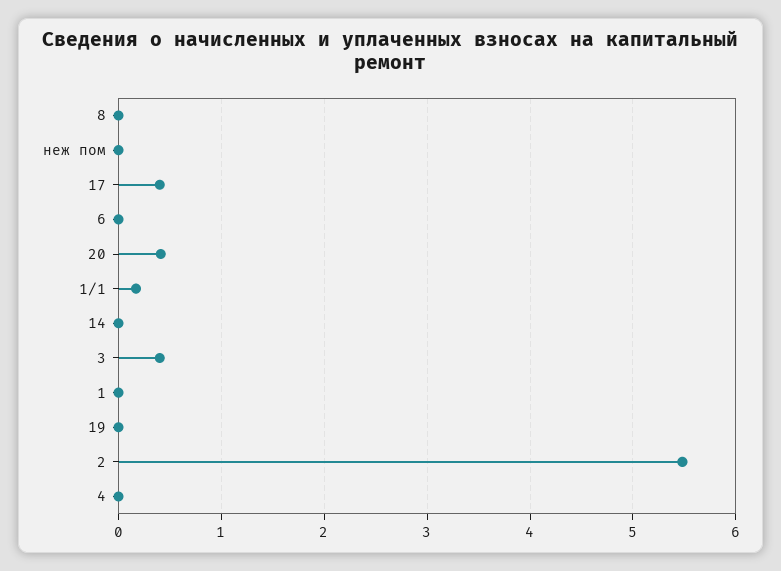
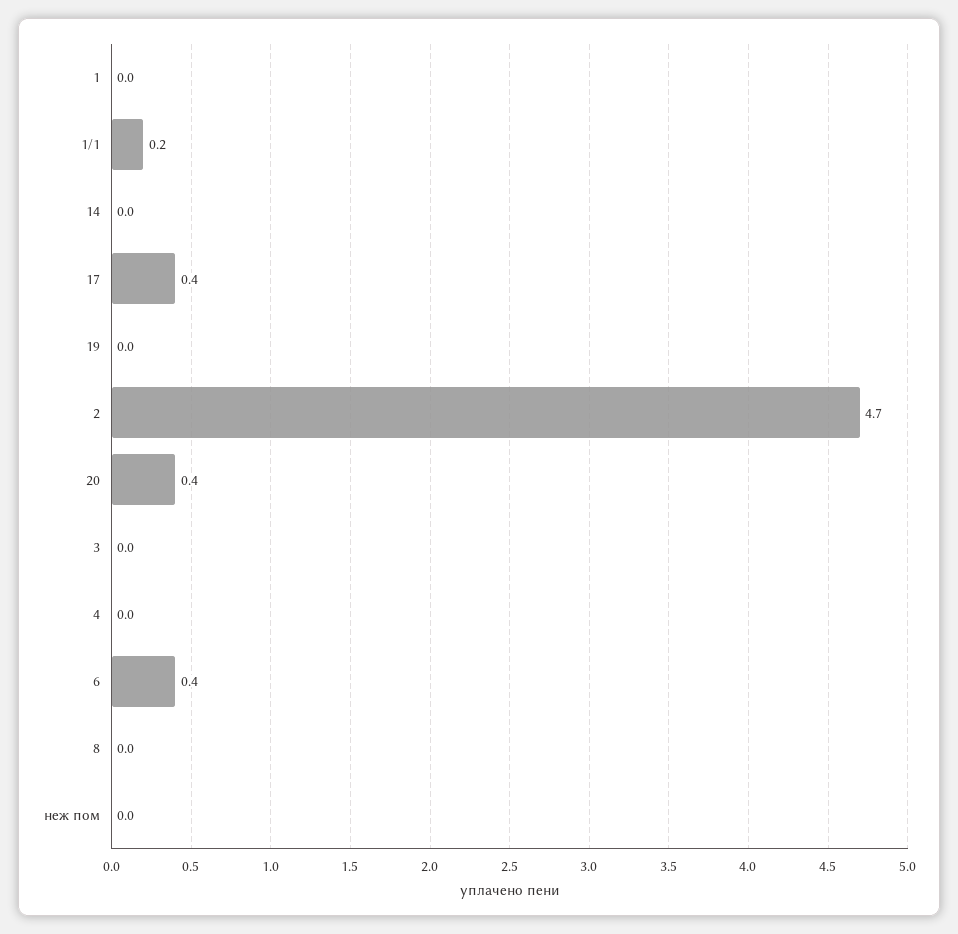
  {
    "8": 0,
    "неж пом": 0,
    "17": 0.4,
-   "6": 0,
+   "6": 0.4,
    "20": 0.4,
    "1/1": 0.2,
    "14": 0,
-   "3": 0.4,
+   "3": 0,
    "1": 0,
    "19": 0,
-   "2": 5.5,
+   "2": 4.7,
    "4": 0
  }

